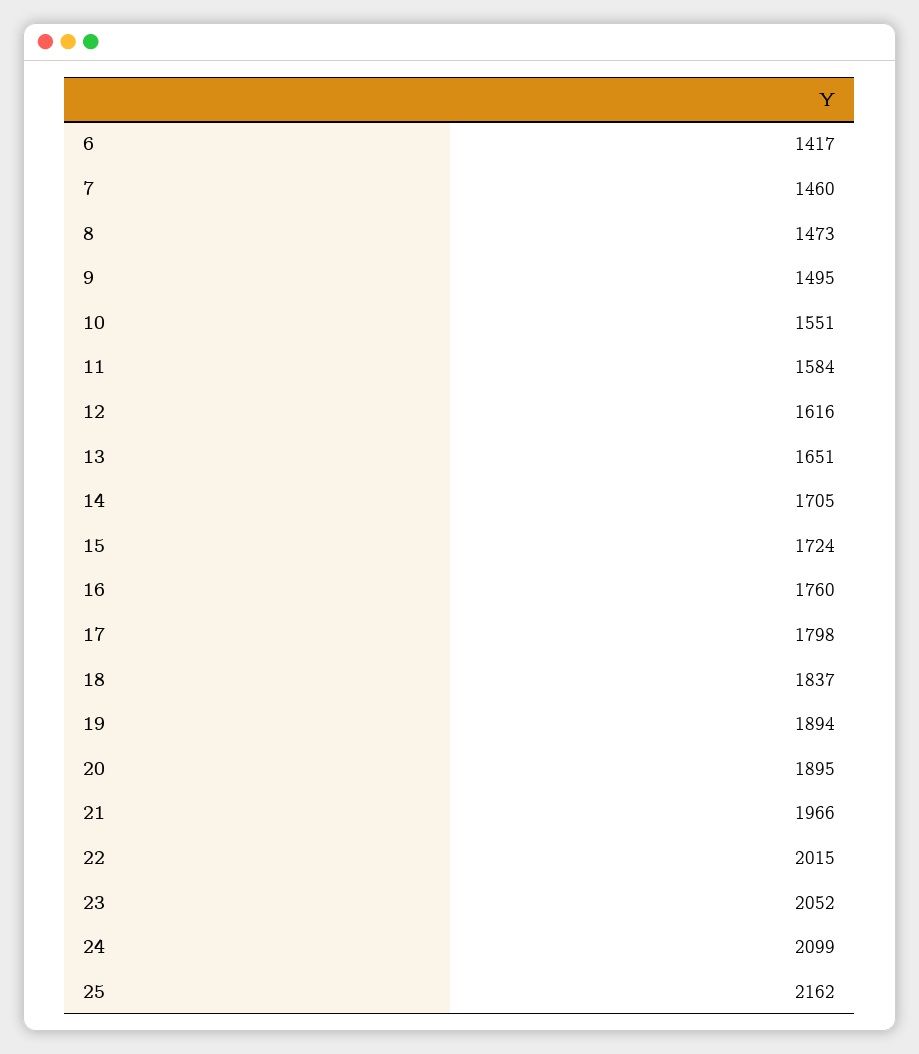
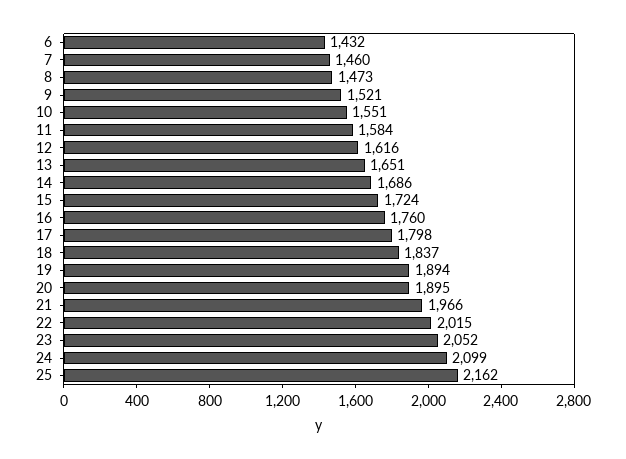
  {
-   "6": 1417,
+   "6": 1432,
    "7": 1460,
    "8": 1473,
-   "9": 1495,
+   "9": 1521,
    "10": 1551,
    "11": 1584,
    "12": 1616,
    "13": 1651,
-   "14": 1705,
+   "14": 1686,
    "15": 1724,
    "16": 1760,
    "17": 1798,
    "18": 1837,
    "19": 1894,
    "20": 1895,
    "21": 1966,
    "22": 2015,
    "23": 2052,
    "24": 2099,
    "25": 2162
  }

